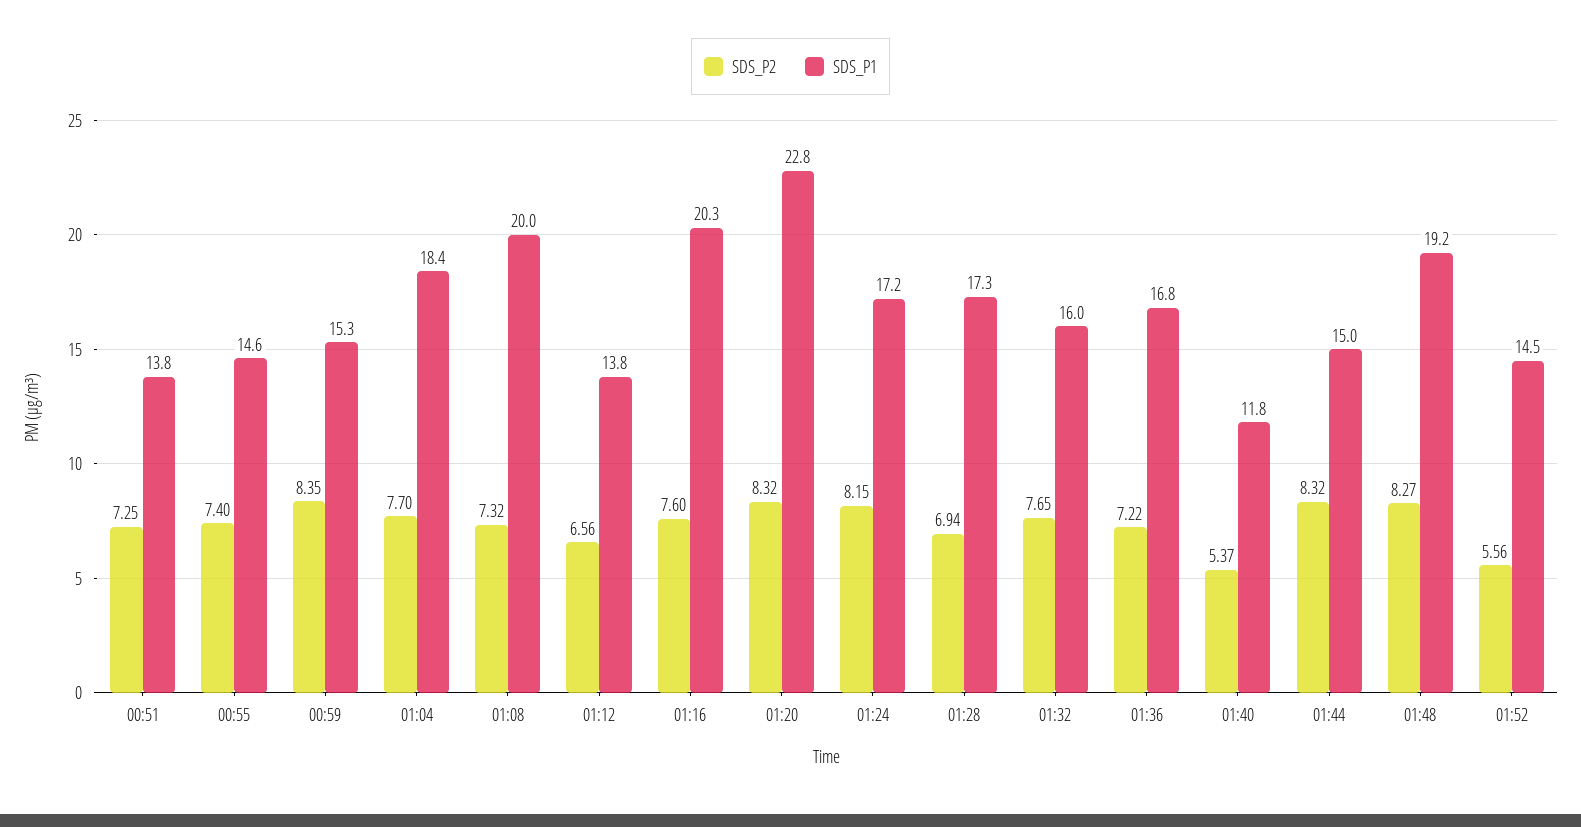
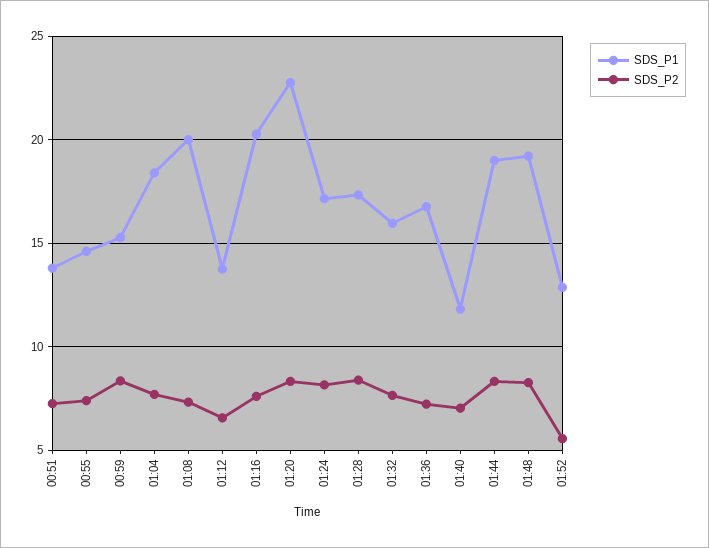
  {
    "SDS_P2": {
      "00:51": 7.25,
      "00:55": 7.4,
      "00:59": 8.35,
      "01:04": 7.7,
      "01:08": 7.32,
      "01:12": 6.56,
      "01:16": 7.6,
      "01:20": 8.32,
      "01:24": 8.15,
-     "01:28": 6.94,
+     "01:28": 8.5,
      "01:32": 7.65,
      "01:36": 7.22,
-     "01:40": 5.37,
+     "01:40": 7,
      "01:44": 8.32,
      "01:48": 8.27,
      "01:52": 5.56
    },
    "SDS_P1": {
      "00:51": 13.8,
      "00:55": 14.6,
      "00:59": 15.3,
      "01:04": 18.4,
      "01:08": 20,
      "01:12": 13.8,
      "01:16": 20.3,
      "01:20": 22.8,
      "01:24": 17.2,
      "01:28": 17.3,
      "01:32": 16,
      "01:36": 16.8,
      "01:40": 11.8,
-     "01:44": 15,
+     "01:44": 19,
      "01:48": 19.2,
-     "01:52": 14.5
+     "01:52": 13
    }
  }

